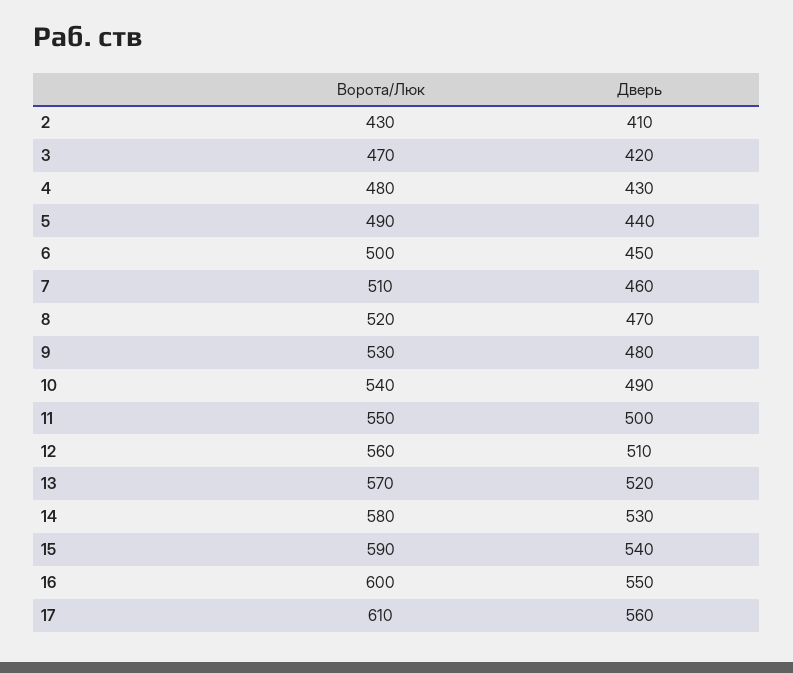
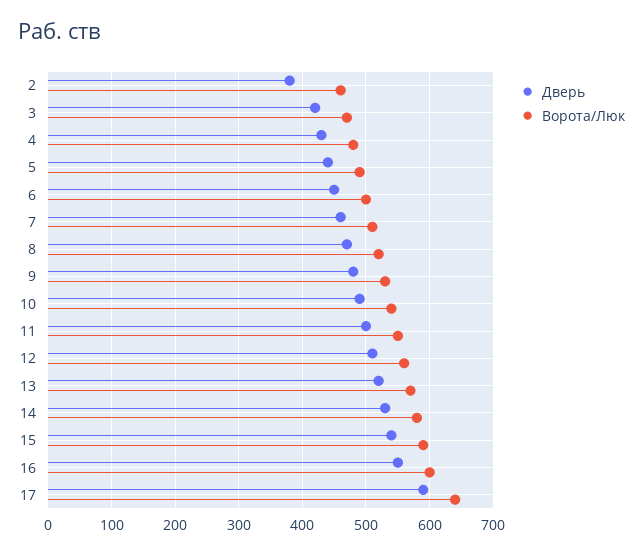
  {
    "Ворота/Люк": {
-     "2": 430,
+     "2": 460,
      "3": 470,
      "4": 480,
      "5": 490,
      "6": 500,
      "7": 510,
      "8": 520,
      "9": 530,
      "10": 540,
      "11": 550,
      "12": 560,
      "13": 570,
      "14": 580,
      "15": 590,
      "16": 600,
-     "17": 610
+     "17": 640
    },
    "Дверь": {
-     "2": 410,
+     "2": 380,
      "3": 420,
      "4": 430,
      "5": 440,
      "6": 450,
      "7": 460,
      "8": 470,
      "9": 480,
      "10": 490,
      "11": 500,
      "12": 510,
      "13": 520,
      "14": 530,
      "15": 540,
      "16": 550,
-     "17": 560
+     "17": 590
    }
  }

